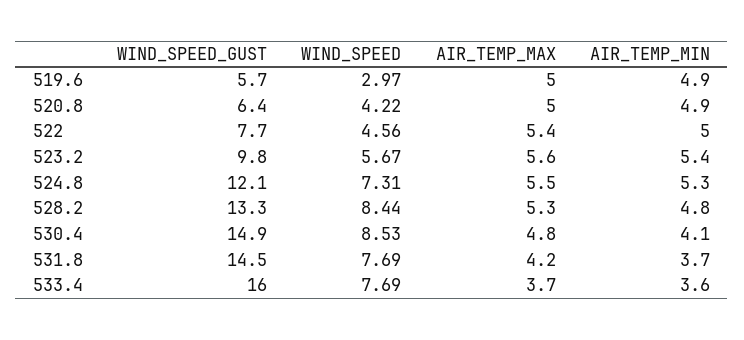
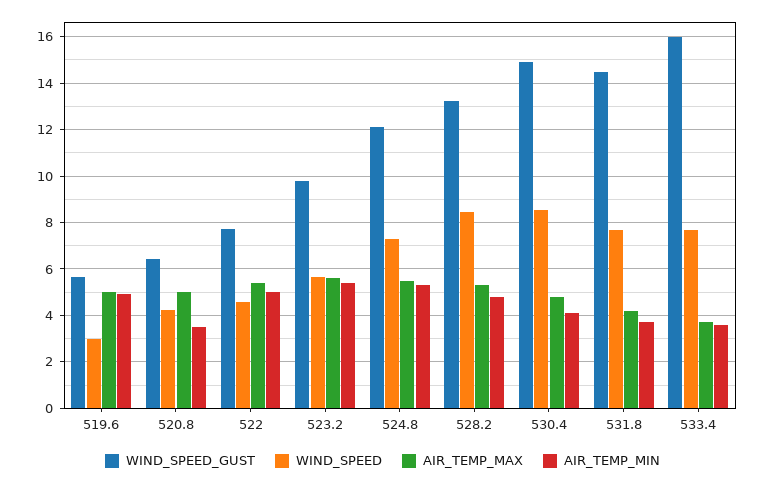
  {
    "WIND_SPEED_GUST": {
      "519.6": 5.7,
      "520.8": 6.4,
      "522": 7.7,
      "523.2": 9.8,
      "524.8": 12.1,
      "528.2": 13.3,
      "530.4": 14.9,
      "531.8": 14.5,
      "533.4": 16
    },
    "WIND_SPEED": {
      "519.6": 2.97,
      "520.8": 4.22,
      "522": 4.56,
      "523.2": 5.67,
      "524.8": 7.31,
      "528.2": 8.44,
      "530.4": 8.53,
      "531.8": 7.69,
      "533.4": 7.69
    },
    "AIR_TEMP_MAX": {
      "519.6": 5,
      "520.8": 5,
      "522": 5.4,
      "523.2": 5.6,
      "524.8": 5.5,
      "528.2": 5.3,
      "530.4": 4.8,
      "531.8": 4.2,
      "533.4": 3.7
    },
    "AIR_TEMP_MIN": {
      "519.6": 4.9,
-     "520.8": 4.9,
+     "520.8": 3.5,
      "522": 5,
      "523.2": 5.4,
      "524.8": 5.3,
      "528.2": 4.8,
      "530.4": 4.1,
      "531.8": 3.7,
      "533.4": 3.6
    }
  }

